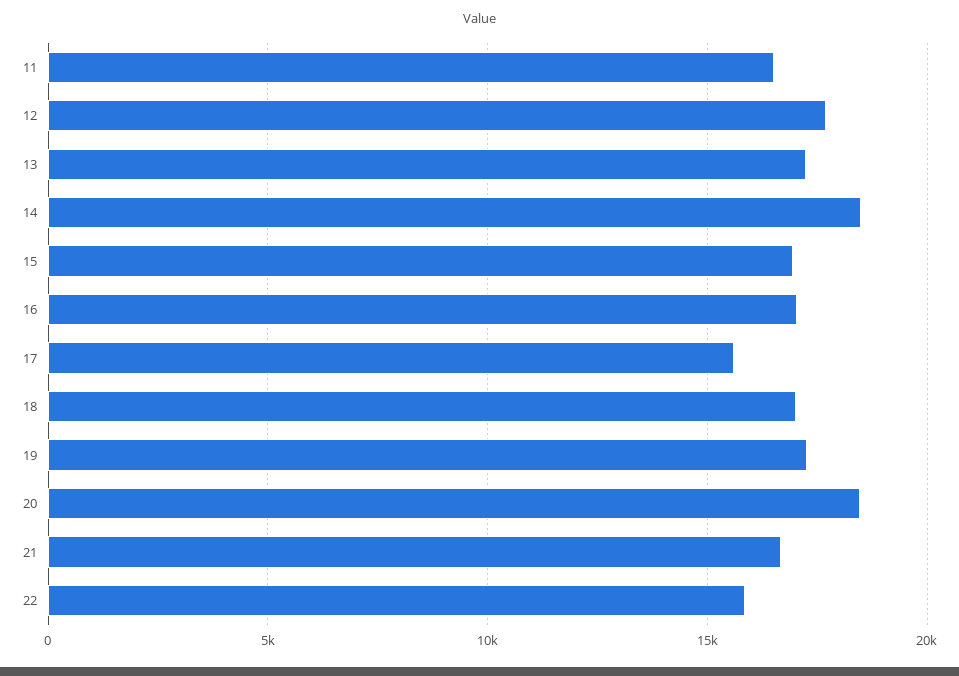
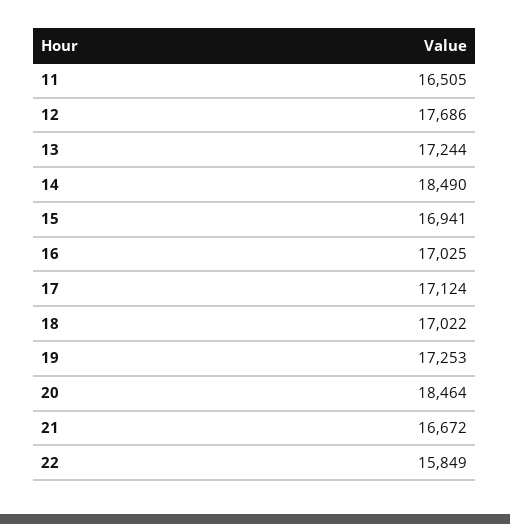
  {
    "11": 16505,
    "12": 17686,
    "13": 17244,
    "14": 18490,
    "15": 16941,
    "16": 17025,
-   "17": 15500,
+   "17": 17124,
    "18": 17022,
    "19": 17253,
    "20": 18464,
    "21": 16672,
    "22": 15849
  }

